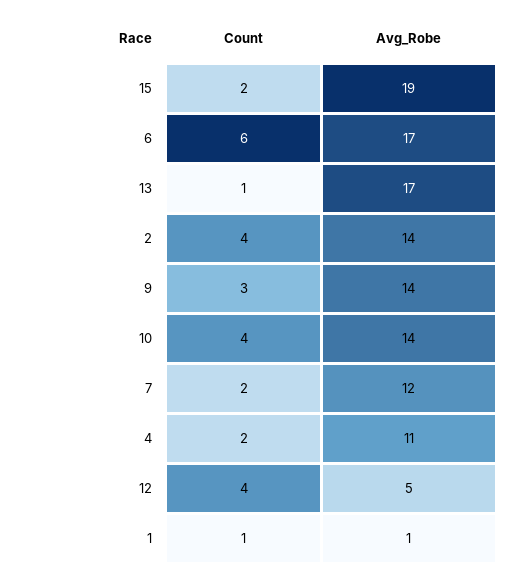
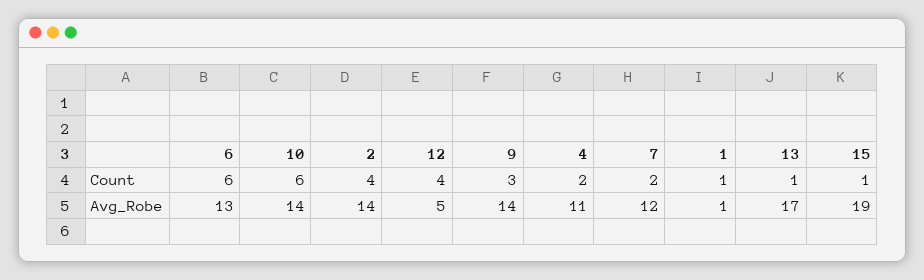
  {
    "Count": {
-     "15": 2,
+     "15": 1,
      "6": 6,
      "13": 1,
      "2": 4,
      "9": 3,
-     "10": 4,
+     "10": 6,
      "7": 2,
      "4": 2,
      "12": 4,
      "1": 1
    },
    "Avg_Robe": {
      "15": 19,
-     "6": 17,
+     "6": 13,
      "13": 17,
      "2": 14,
      "9": 14,
      "10": 14,
      "7": 12,
      "4": 11,
      "12": 5,
      "1": 1
    }
  }

